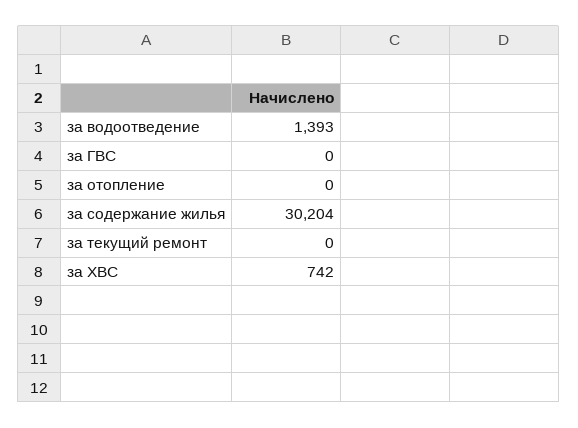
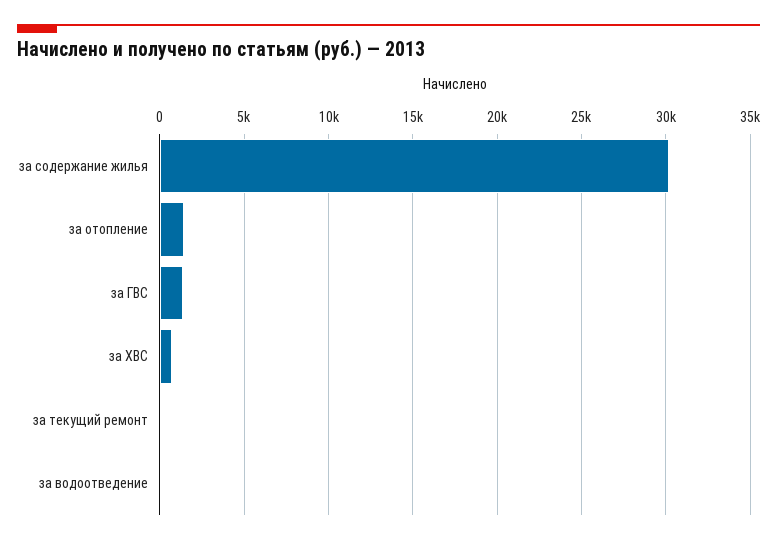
  {
-   "за водоотведение": 1393,
+   "за водоотведение": 0,
-   "за ГВС": 0,
+   "за ГВС": 1500,
-   "за отопление": 0,
+   "за отопление": 1500,
    "за содержание жилья": 30204,
    "за текущий ремонт": 0,
    "за ХВС": 742
  }

